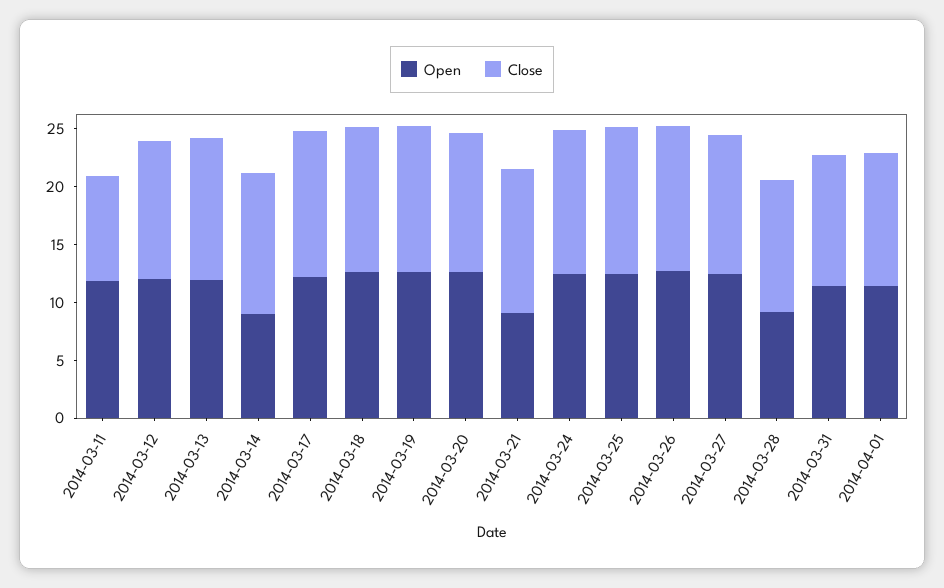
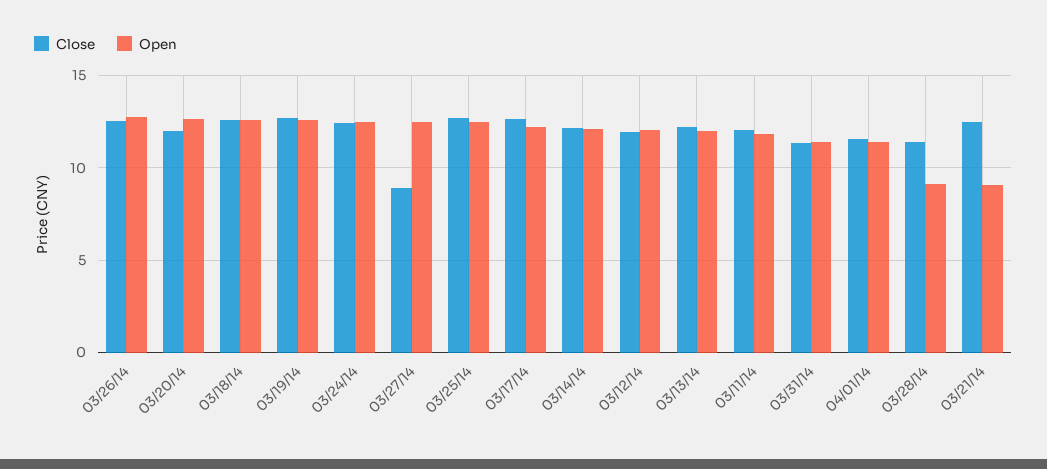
  {
    "Open": {
      "2014-03-11": 12,
      "2014-03-12": 12,
      "2014-03-13": 12,
-     "2014-03-14": 9,
+     "2014-03-14": 12,
      "2014-03-17": 12,
      "2014-03-18": 12.5,
      "2014-03-19": 12.5,
      "2014-03-20": 12.5,
      "2014-03-21": 9,
      "2014-03-24": 12.5,
      "2014-03-25": 12.5,
      "2014-03-26": 12.5,
      "2014-03-27": 12.5,
      "2014-03-28": 9,
      "2014-03-31": 11.5,
      "2014-04-01": 11.5
    },
    "Close": {
-     "2014-03-11": 9,
+     "2014-03-11": 12,
      "2014-03-12": 12,
      "2014-03-13": 12,
      "2014-03-14": 12,
      "2014-03-17": 12.5,
      "2014-03-18": 12.5,
      "2014-03-19": 12.5,
      "2014-03-20": 12,
      "2014-03-21": 12.5,
      "2014-03-24": 12.5,
      "2014-03-25": 12.5,
      "2014-03-26": 12.5,
-     "2014-03-27": 12,
+     "2014-03-27": 9,
      "2014-03-28": 11.5,
      "2014-03-31": 11.5,
      "2014-04-01": 11.5
    }
  }

